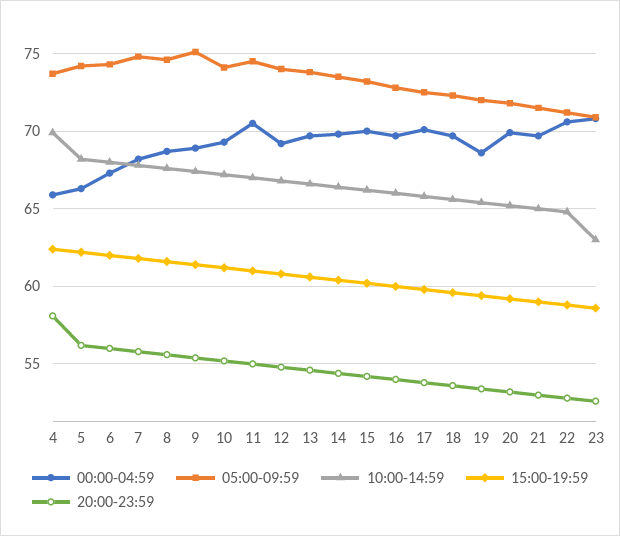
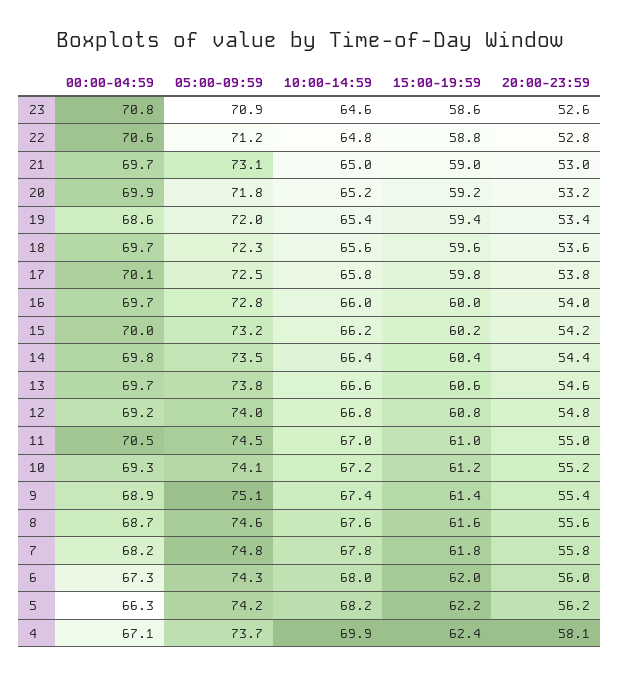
  {
    "00:00-04:59": {
-     "4": 66,
+     "4": 67.1,
      "5": 66.3,
      "6": 67.3,
      "7": 68.2,
      "8": 68.7,
      "9": 68.9,
      "10": 69.3,
      "11": 70.5,
      "12": 69.2,
      "13": 69.7,
      "14": 69.8,
      "15": 70,
      "16": 69.7,
      "17": 70.1,
      "18": 69.7,
      "19": 68.6,
      "20": 69.9,
      "21": 69.7,
      "22": 70.6,
      "23": 70.8
    },
    "05:00-09:59": {
      "4": 73.7,
      "5": 74.2,
      "6": 74.3,
      "7": 74.8,
      "8": 74.6,
      "9": 75.1,
      "10": 74.1,
      "11": 74.5,
      "12": 74,
      "13": 73.8,
      "14": 73.5,
      "15": 73.2,
      "16": 72.8,
      "17": 72.5,
      "18": 72.3,
      "19": 72,
      "20": 71.8,
-     "21": 71.5,
+     "21": 73.1,
      "22": 71.2,
      "23": 70.9
    },
    "10:00-14:59": {
      "4": 69.9,
      "5": 68.2,
      "6": 68,
      "7": 67.8,
      "8": 67.6,
      "9": 67.4,
      "10": 67.2,
      "11": 67,
      "12": 66.8,
      "13": 66.6,
      "14": 66.4,
      "15": 66.2,
      "16": 66,
      "17": 65.8,
      "18": 65.6,
      "19": 65.4,
      "20": 65.2,
      "21": 65,
      "22": 64.8,
-     "23": 63
+     "23": 64.6
    },
    "15:00-19:59": {
      "4": 62.4,
      "5": 62.2,
      "6": 62,
      "7": 61.8,
      "8": 61.6,
      "9": 61.4,
      "10": 61.2,
      "11": 61,
      "12": 60.8,
      "13": 60.6,
      "14": 60.4,
      "15": 60.2,
      "16": 60,
      "17": 59.8,
      "18": 59.6,
      "19": 59.4,
      "20": 59.2,
      "21": 59,
      "22": 58.8,
      "23": 58.6
    },
    "20:00-23:59": {
      "4": 58.1,
      "5": 56.2,
      "6": 56,
      "7": 55.8,
      "8": 55.6,
      "9": 55.4,
      "10": 55.2,
      "11": 55,
      "12": 54.8,
      "13": 54.6,
      "14": 54.4,
      "15": 54.2,
      "16": 54,
      "17": 53.8,
      "18": 53.6,
      "19": 53.4,
      "20": 53.2,
      "21": 53,
      "22": 52.8,
      "23": 52.6
    }
  }

